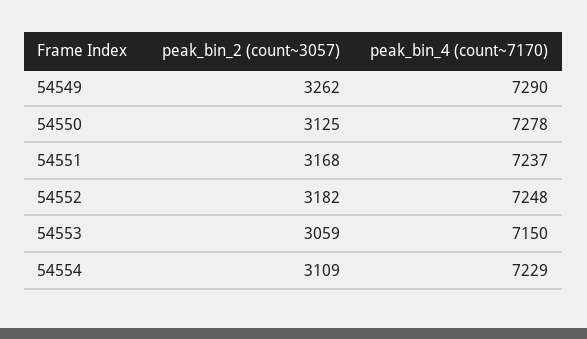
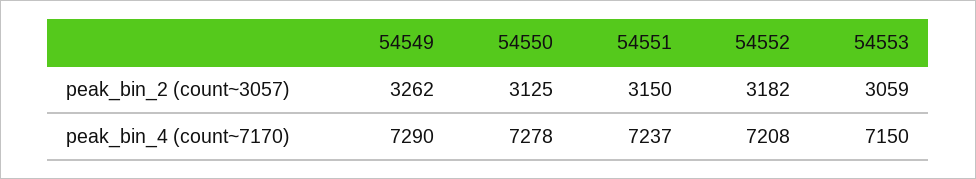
  {
    "peak_bin_2 (count~3057)": {
      "54549": 3262,
      "54550": 3125,
-     "54551": 3168,
+     "54551": 3150,
      "54552": 3182,
-     "54553": 3059,
+     "54553": 3059
-     "54554": 3109
    },
    "peak_bin_4 (count~7170)": {
      "54549": 7290,
      "54550": 7278,
      "54551": 7237,
-     "54552": 7248,
+     "54552": 7208,
-     "54553": 7150,
+     "54553": 7150
-     "54554": 7229
    }
  }

